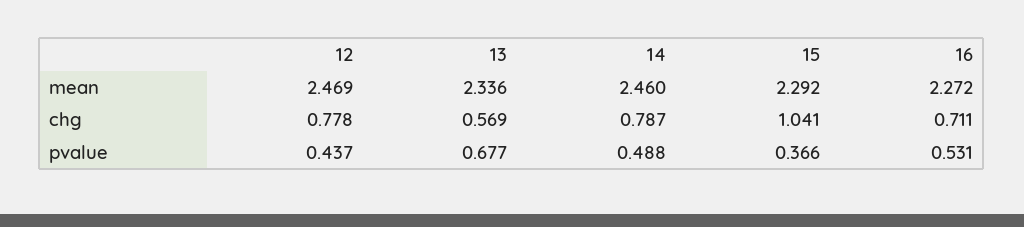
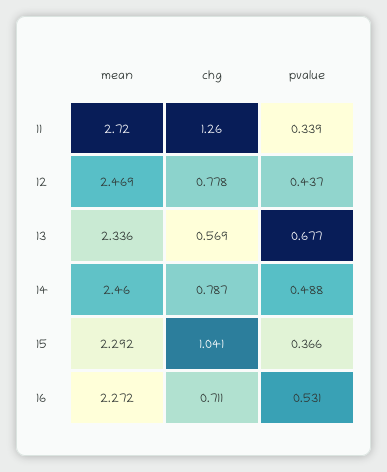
  {
    "12": {
      "mean": 2.469,
      "chg": 0.778,
      "pvalue": 0.437
    },
    "13": {
      "mean": 2.336,
      "chg": 0.569,
      "pvalue": 0.677
    },
    "14": {
      "mean": 2.46,
      "chg": 0.787,
      "pvalue": 0.488
    },
    "15": {
      "mean": 2.292,
      "chg": 1.041,
      "pvalue": 0.366
    },
    "16": {
      "mean": 2.272,
      "chg": 0.711,
      "pvalue": 0.531
-   }
+   },
+   "11": {
+     "mean": 2.72,
+     "chg": 1.26,
+     "pvalue": 0.339
+   }
  }

